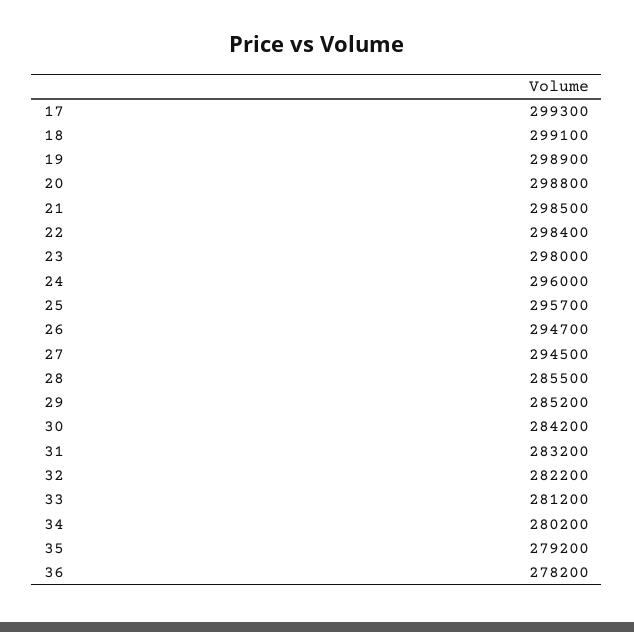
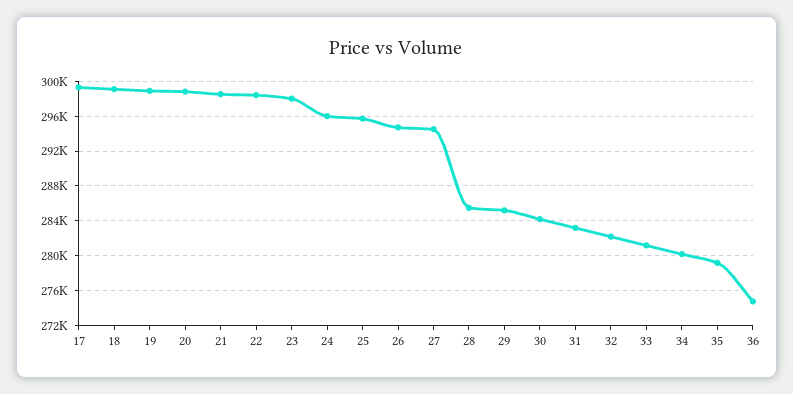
  {
    "17": 299300,
    "18": 299100,
    "19": 298900,
    "20": 298800,
    "21": 298500,
    "22": 298400,
    "23": 298000,
    "24": 296000,
    "25": 295700,
    "26": 294700,
    "27": 294500,
    "28": 285500,
    "29": 285200,
    "30": 284200,
    "31": 283200,
    "32": 282200,
    "33": 281200,
    "34": 280200,
    "35": 279200,
-   "36": 278200
+   "36": 275000
  }

